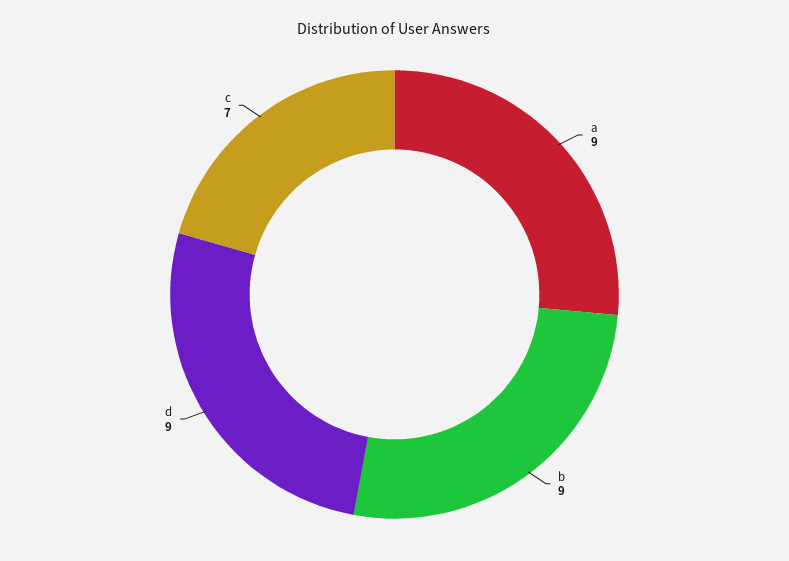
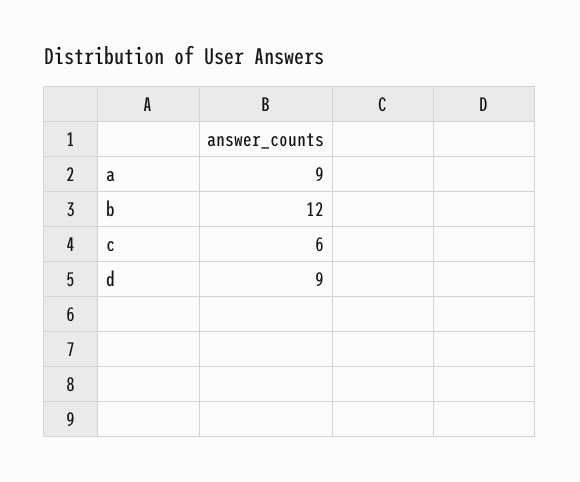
  {
    "a": 9,
-   "b": 9,
+   "b": 12,
    "d": 9,
-   "c": 7
+   "c": 6
  }

